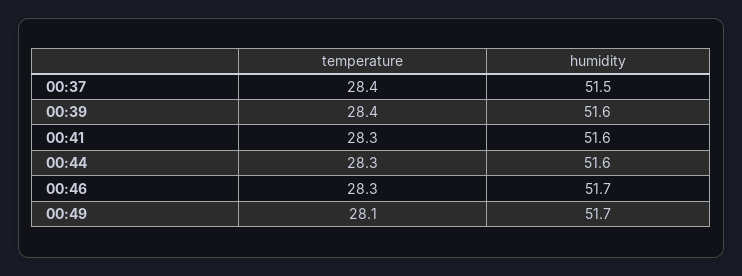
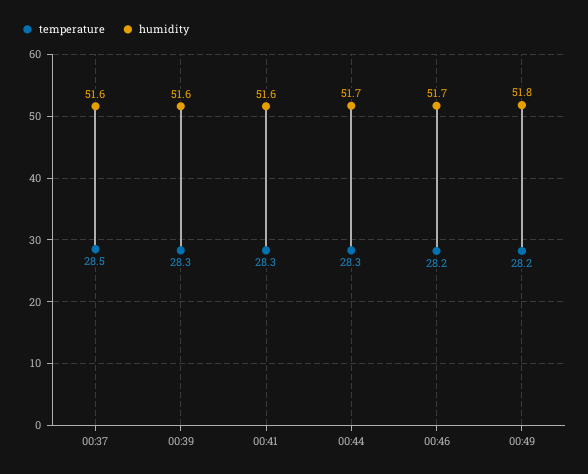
  {
    "temperature": {
-     "00:37": 28.4,
+     "00:37": 28.5,
-     "00:39": 28.4,
+     "00:39": 28.3,
      "00:41": 28.3,
      "00:44": 28.3,
-     "00:46": 28.3,
+     "00:46": 28.2,
-     "00:49": 28.1
+     "00:49": 28.2
    },
    "humidity": {
-     "00:37": 51.5,
+     "00:37": 51.6,
      "00:39": 51.6,
      "00:41": 51.6,
-     "00:44": 51.6,
+     "00:44": 51.7,
      "00:46": 51.7,
-     "00:49": 51.7
+     "00:49": 51.8
    }
  }

